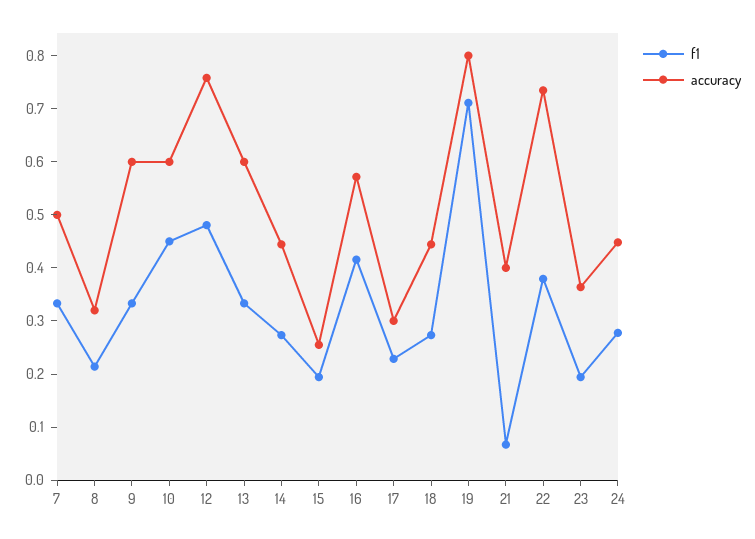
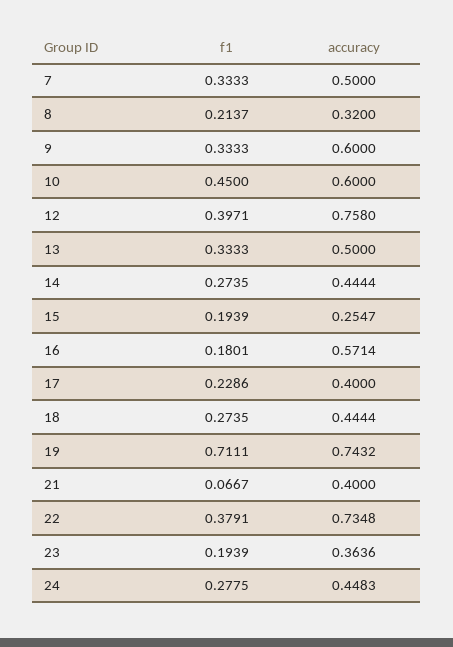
  {
    "f1": {
      "7": 0.3333,
      "8": 0.2137,
      "9": 0.3333,
      "10": 0.45,
-     "12": 0.48,
+     "12": 0.3971,
      "13": 0.3333,
      "14": 0.2735,
      "15": 0.1939,
-     "16": 0.42,
+     "16": 0.1801,
      "17": 0.2286,
      "18": 0.2735,
      "19": 0.7111,
      "21": 0.0667,
      "22": 0.3791,
      "23": 0.1939,
      "24": 0.2775
    },
    "accuracy": {
      "7": 0.5,
      "8": 0.32,
      "9": 0.6,
      "10": 0.6,
      "12": 0.758,
-     "13": 0.6,
+     "13": 0.5,
      "14": 0.4444,
      "15": 0.2547,
      "16": 0.5714,
-     "17": 0.3,
+     "17": 0.4,
      "18": 0.4444,
-     "19": 0.8,
+     "19": 0.7432,
      "21": 0.4,
      "22": 0.7348,
      "23": 0.3636,
      "24": 0.4483
    }
  }

